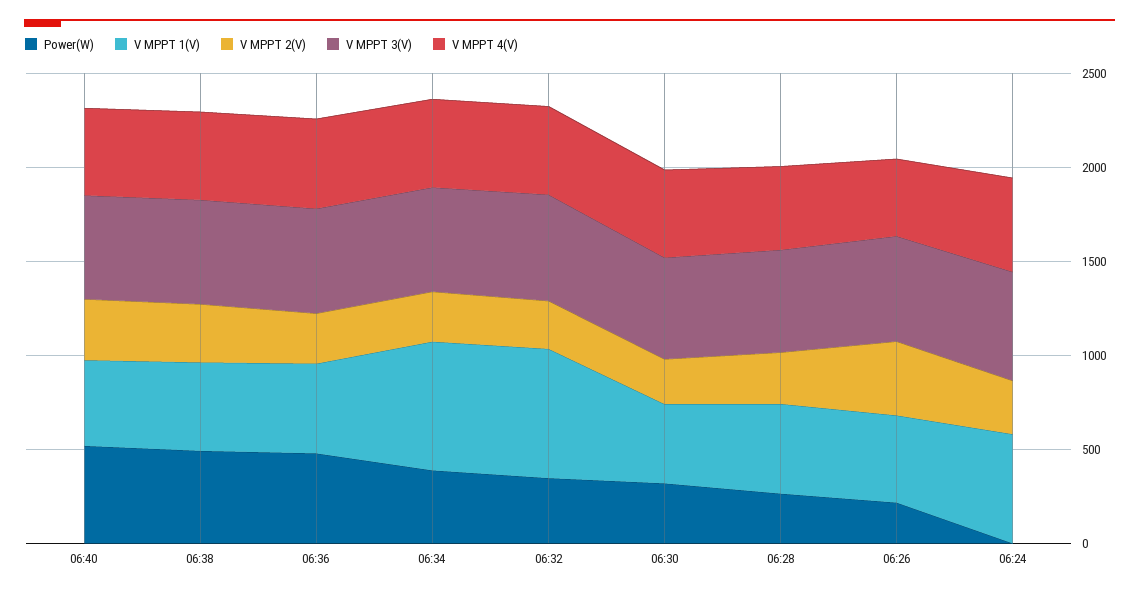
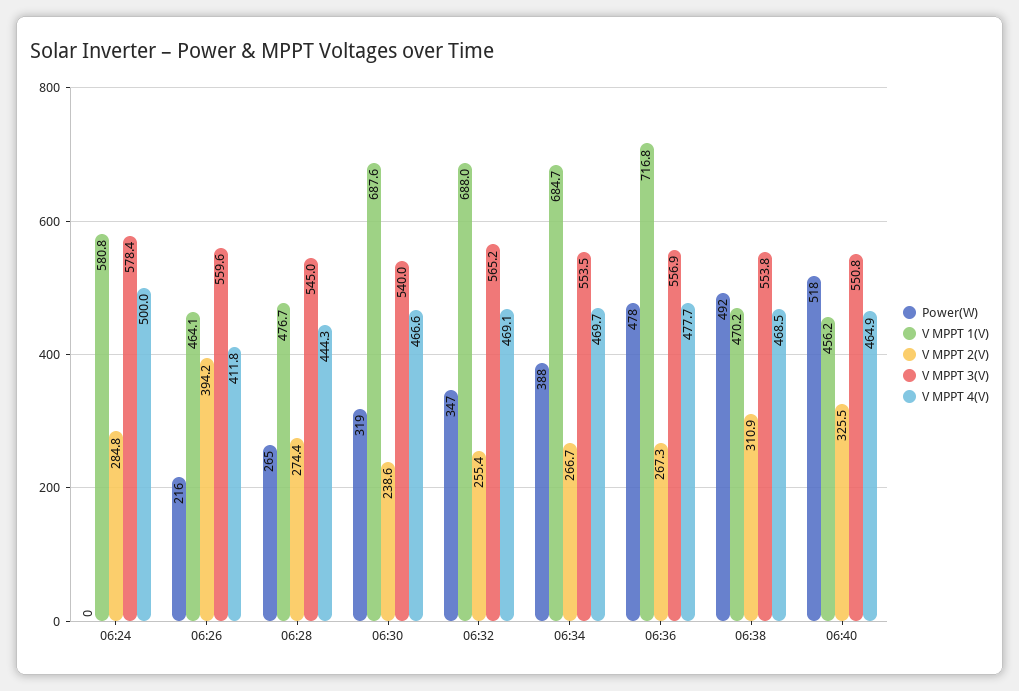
  {
    "Power(W)": {
      "06:40": 518,
      "06:38": 492,
      "06:36": 478,
      "06:34": 388,
      "06:32": 347,
      "06:30": 319,
      "06:28": 265,
      "06:26": 216,
      "06:24": 0
    },
    "V MPPT 1(V)": {
      "06:40": 456.2,
      "06:38": 470.2,
-     "06:36": 500,
+     "06:36": 716.8,
      "06:34": 684.7,
      "06:32": 688,
-     "06:30": 400,
+     "06:30": 687.6,
      "06:28": 476.7,
      "06:26": 464.1,
      "06:24": 580.8
    },
    "V MPPT 2(V)": {
      "06:40": 325.5,
      "06:38": 310.9,
      "06:36": 267.3,
      "06:34": 266.7,
      "06:32": 255.4,
      "06:30": 238.6,
      "06:28": 274.4,
      "06:26": 394.2,
      "06:24": 284.8
    },
    "V MPPT 3(V)": {
      "06:40": 550.8,
      "06:38": 553.8,
      "06:36": 556.9,
      "06:34": 553.5,
      "06:32": 565.2,
      "06:30": 540,
      "06:28": 545,
      "06:26": 559.6,
      "06:24": 578.4
    },
    "V MPPT 4(V)": {
      "06:40": 464.9,
      "06:38": 468.5,
      "06:36": 477.7,
      "06:34": 469.7,
      "06:32": 469.1,
      "06:30": 466.6,
      "06:28": 444.3,
      "06:26": 411.8,
      "06:24": 500
    }
  }

